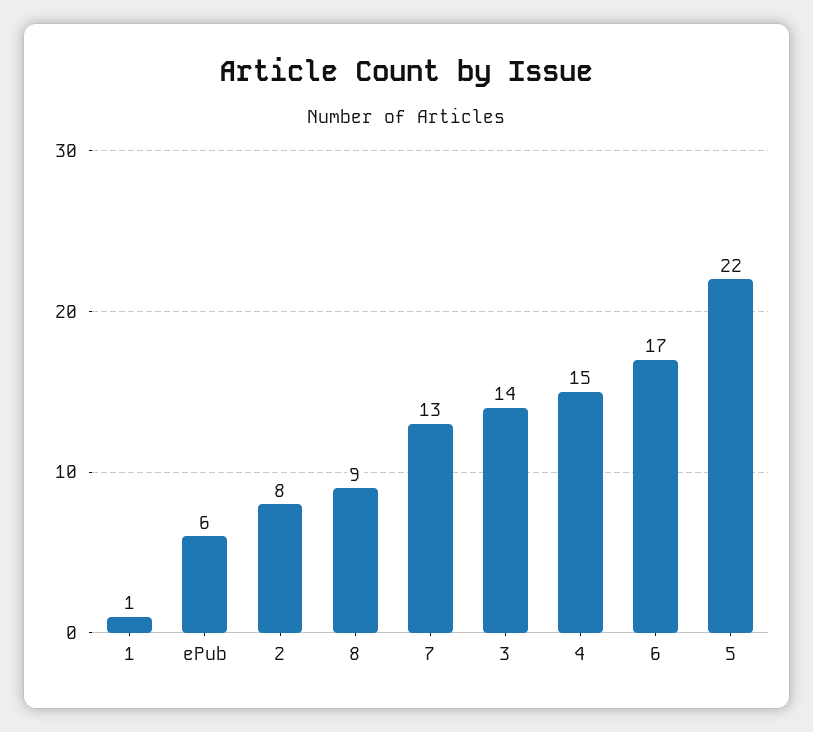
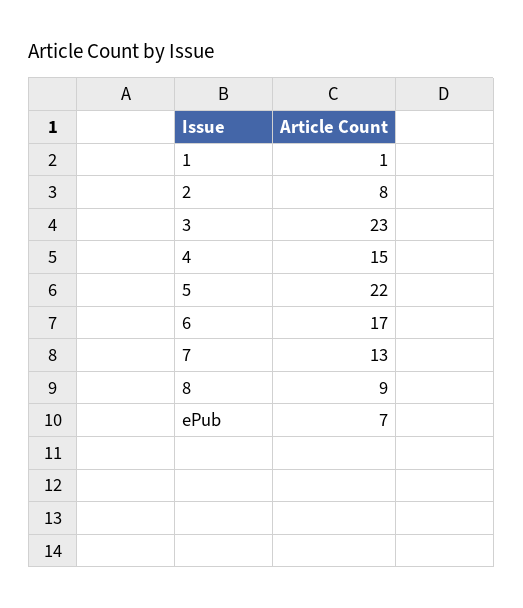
  {
    "1": 1,
-   "ePub": 6,
+   "ePub": 7,
    "2": 8,
    "8": 9,
    "7": 13,
-   "3": 14,
+   "3": 23,
    "4": 15,
    "6": 17,
    "5": 22
  }

